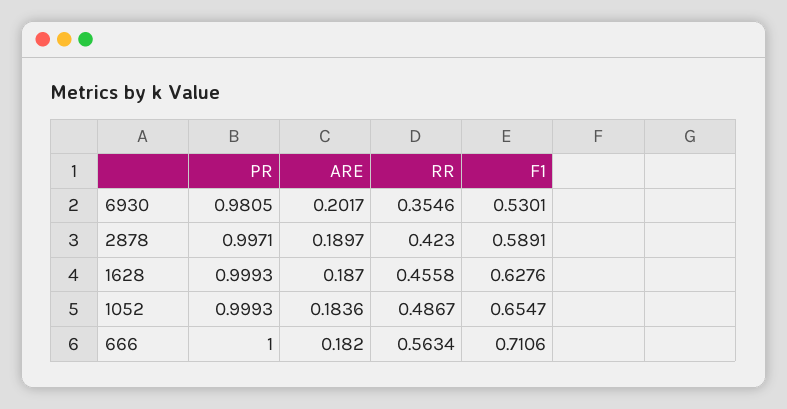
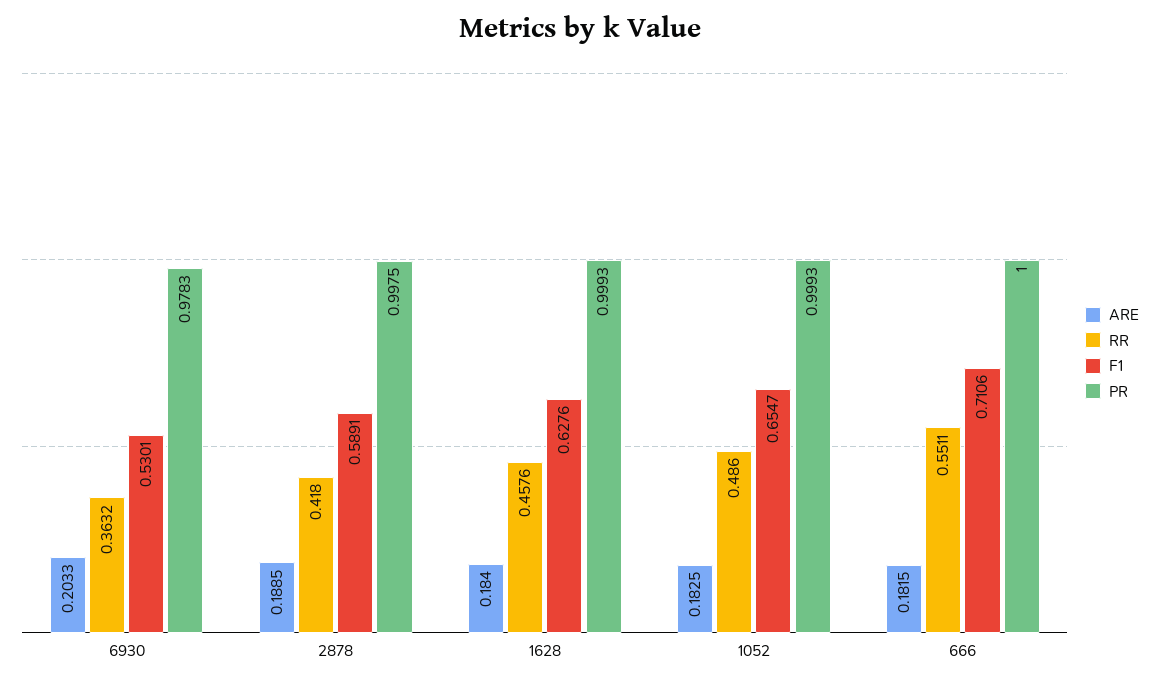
  {
    "PR": {
-     "6930": 0.9805,
+     "6930": 0.9783,
-     "2878": 0.9971,
+     "2878": 0.9975,
      "1628": 0.9993,
      "1052": 0.9993,
      "666": 1
    },
    "ARE": {
-     "6930": 0.2017,
+     "6930": 0.2033,
-     "2878": 0.1897,
+     "2878": 0.1885,
-     "1628": 0.187,
+     "1628": 0.184,
-     "1052": 0.1836,
+     "1052": 0.1825,
-     "666": 0.182
+     "666": 0.1815
    },
    "RR": {
-     "6930": 0.3546,
+     "6930": 0.3632,
-     "2878": 0.423,
+     "2878": 0.418,
-     "1628": 0.4558,
+     "1628": 0.4576,
-     "1052": 0.4867,
+     "1052": 0.486,
-     "666": 0.5634
+     "666": 0.5511
    },
    "F1": {
      "6930": 0.5301,
      "2878": 0.5891,
      "1628": 0.6276,
      "1052": 0.6547,
      "666": 0.7106
    }
  }

